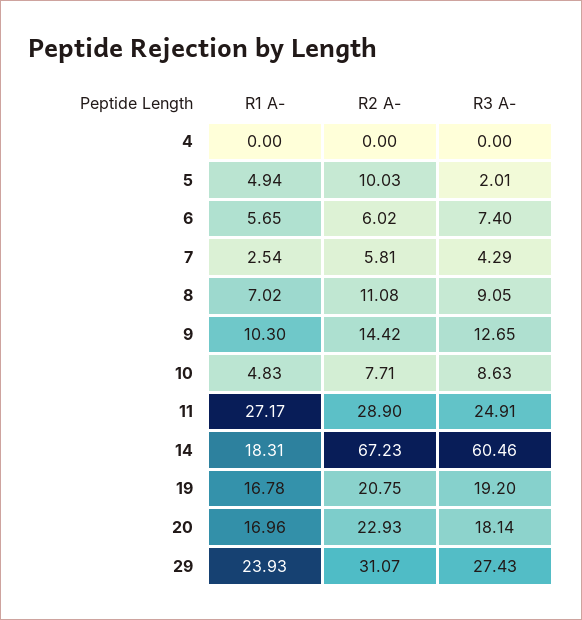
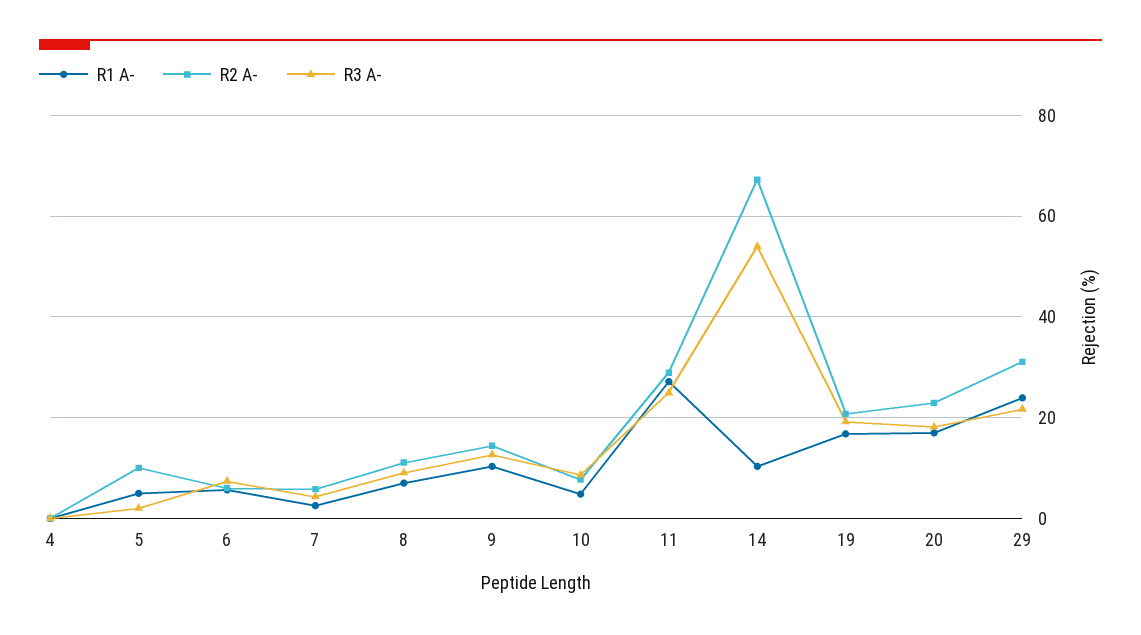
  {
    "R1 A-": {
      "4": 0,
      "5": 4.94,
      "6": 5.65,
      "7": 2.54,
      "8": 7.02,
      "9": 10.3,
      "10": 4.83,
      "11": 27.17,
-     "14": 18.31,
+     "14": 10,
      "19": 16.78,
      "20": 16.96,
      "29": 23.93
    },
    "R2 A-": {
      "4": 0,
      "5": 10.03,
      "6": 6.02,
      "7": 5.81,
      "8": 11.08,
      "9": 14.42,
      "10": 7.71,
      "11": 28.9,
      "14": 67.23,
      "19": 20.75,
      "20": 22.93,
      "29": 31.07
    },
    "R3 A-": {
      "4": 0,
      "5": 2.01,
      "6": 7.4,
      "7": 4.29,
      "8": 9.05,
      "9": 12.65,
      "10": 8.63,
      "11": 24.91,
-     "14": 60.46,
+     "14": 54,
      "19": 19.2,
      "20": 18.14,
-     "29": 27.43
+     "29": 22
    }
  }

